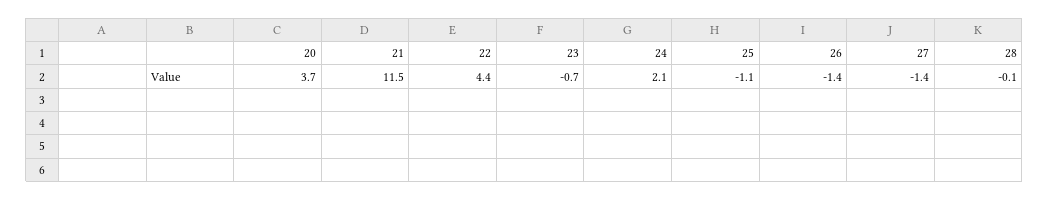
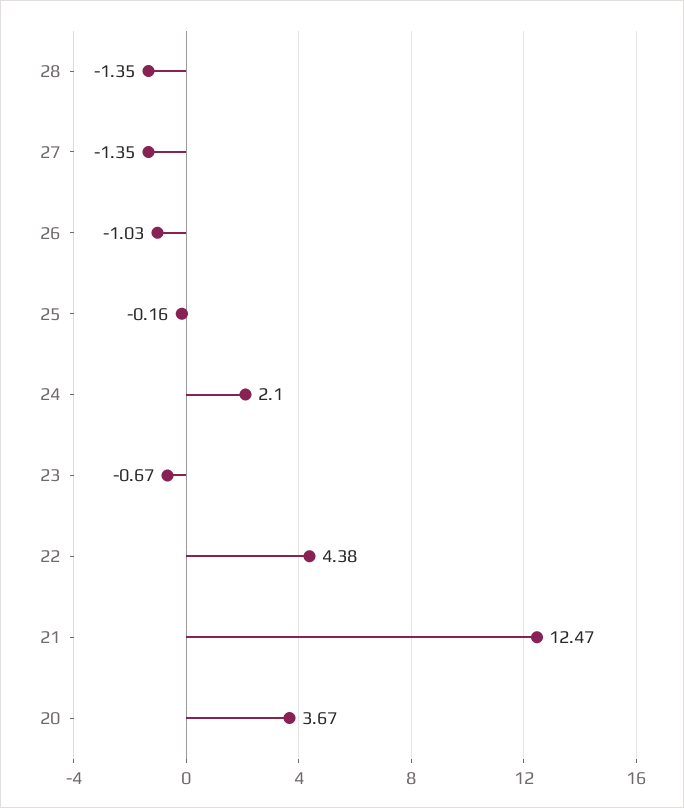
  {
    "20": 3.67,
-   "21": 11.5,
+   "21": 12.47,
    "22": 4.38,
    "23": -0.67,
    "24": 2.1,
-   "25": -1.1,
+   "25": -0.16,
-   "26": -1.4,
+   "26": -1.03,
    "27": -1.35,
-   "28": -0.1
+   "28": -1.35
  }

